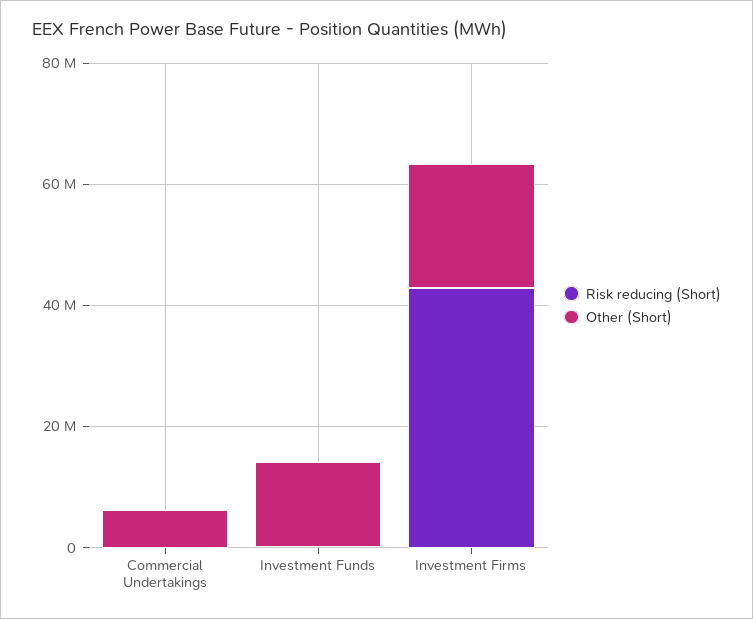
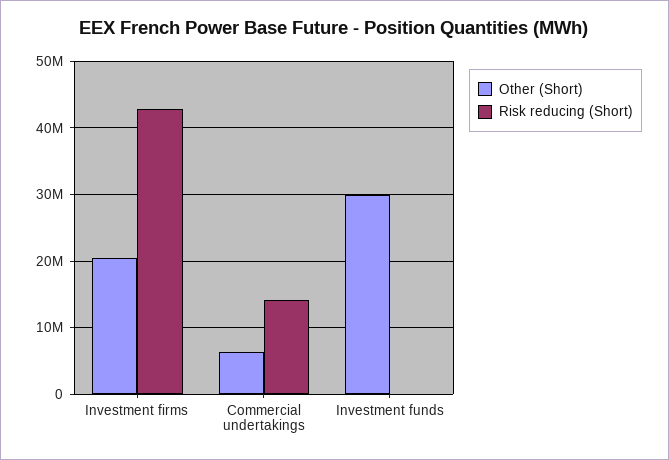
  {
    "Risk reducing (Short)": {
-     "Commercial Undertakings": 0,
+     "Commercial Undertakings": 14000000,
      "Investment Funds": 0,
      "Investment Firms": 43000000
    },
    "Other (Short)": {
      "Commercial Undertakings": 6000000,
-     "Investment Funds": 15000000,
+     "Investment Funds": 30000000,
      "Investment Firms": 20000000
    }
  }

